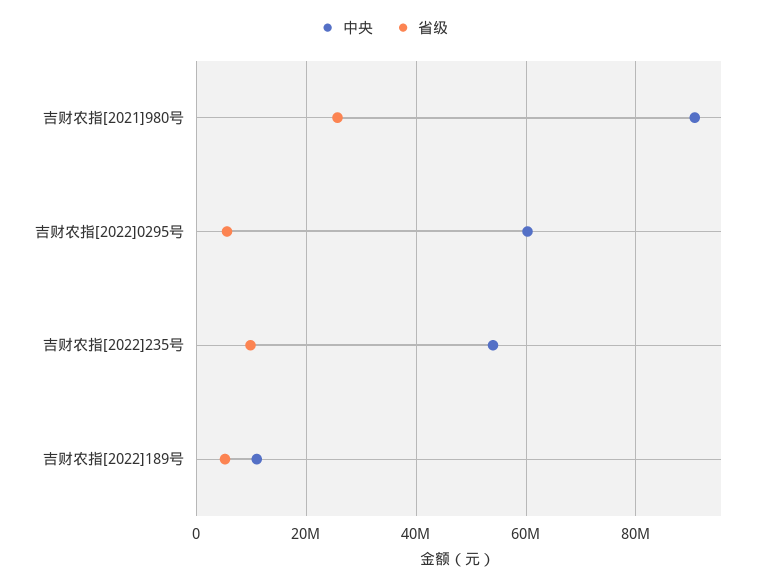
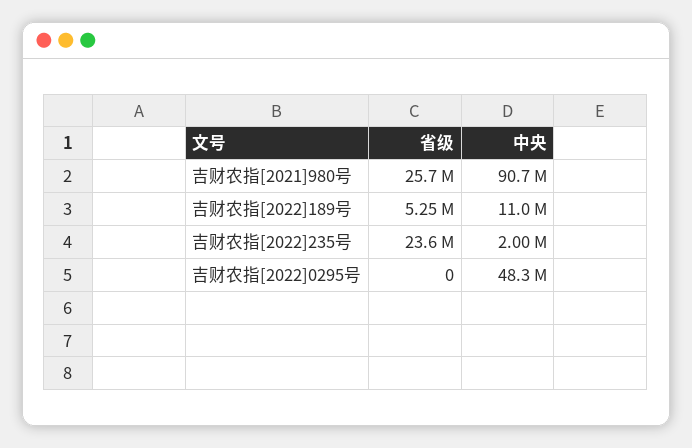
  {
    "中央": {
      "吉财农指[2021]980号": 90700000,
-     "吉财农指[2022]0295号": 60000000,
+     "吉财农指[2022]0295号": 48300000,
-     "吉财农指[2022]235号": 54000000,
+     "吉财农指[2022]235号": 2000000,
      "吉财农指[2022]189号": 11000000
    },
    "省级": {
      "吉财农指[2021]980号": 25700000,
-     "吉财农指[2022]0295号": 6000000,
+     "吉财农指[2022]0295号": 0,
-     "吉财农指[2022]235号": 10000000,
+     "吉财农指[2022]235号": 23600000,
      "吉财农指[2022]189号": 5250000
    }
  }

